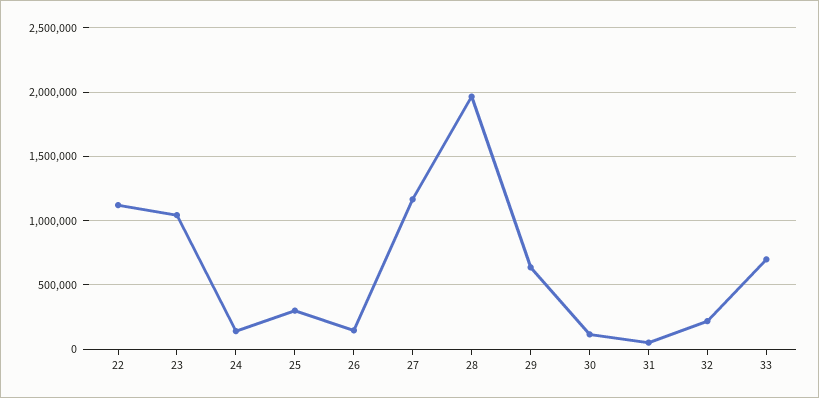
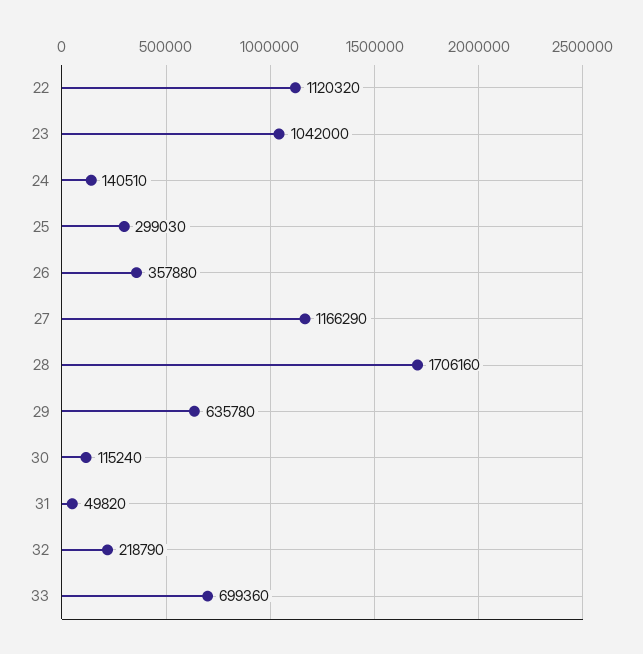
  {
    "22": 1120320,
    "23": 1042000,
    "24": 140510,
    "25": 299030,
-   "26": 150000,
+   "26": 357880,
    "27": 1166290,
-   "28": 1950000,
+   "28": 1706160,
    "29": 635780,
    "30": 115240,
    "31": 49820,
    "32": 218790,
    "33": 699360
  }

